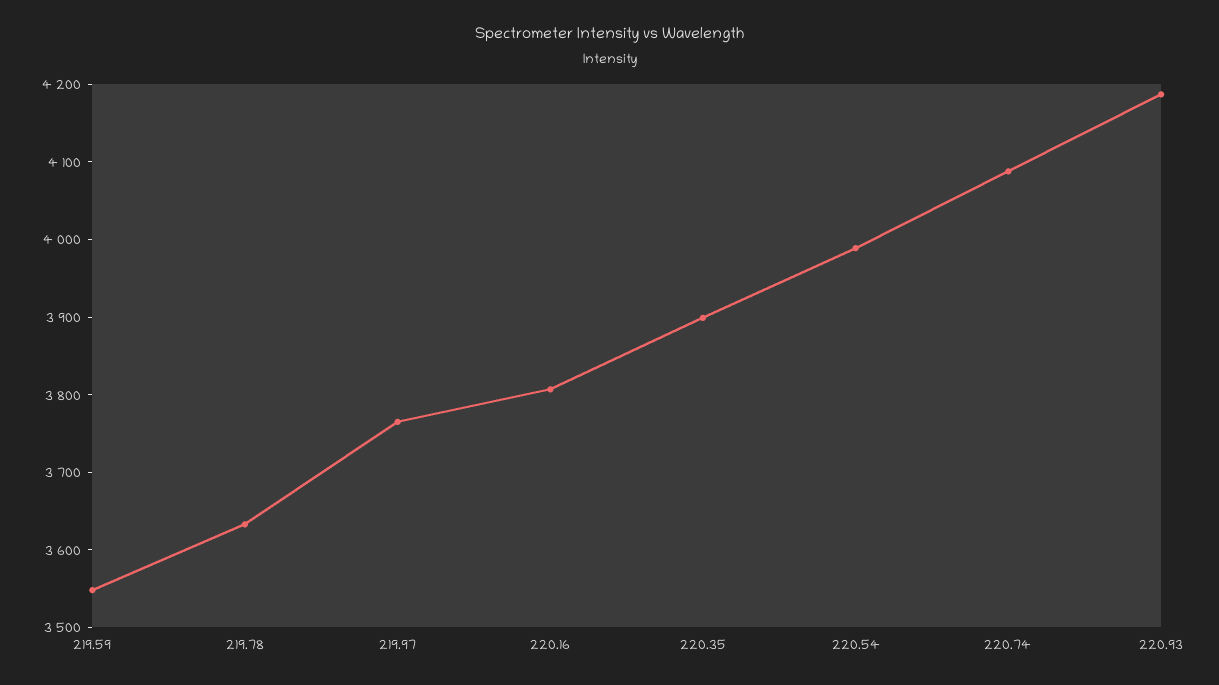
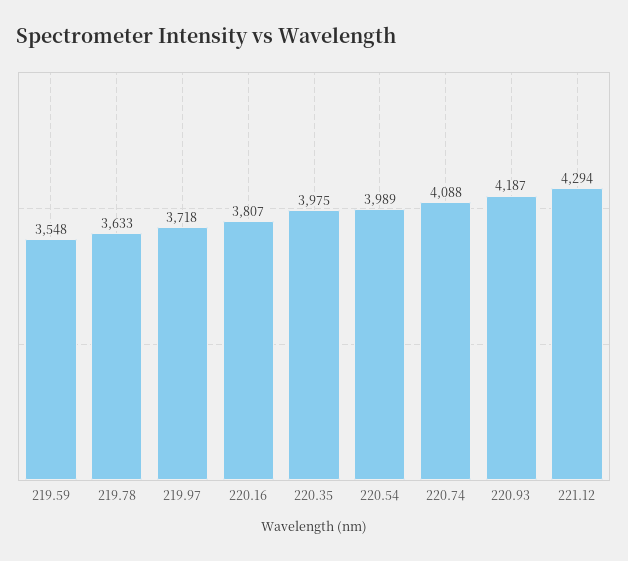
  {
    "219.59": 3548,
    "219.78": 3633,
-   "219.97": 3760,
+   "219.97": 3718,
    "220.16": 3807,
-   "220.35": 3900,
+   "220.35": 3975,
    "220.54": 3989,
    "220.74": 4088,
-   "220.93": 4187
+   "220.93": 4187,
+   "221.12": 4294
  }

